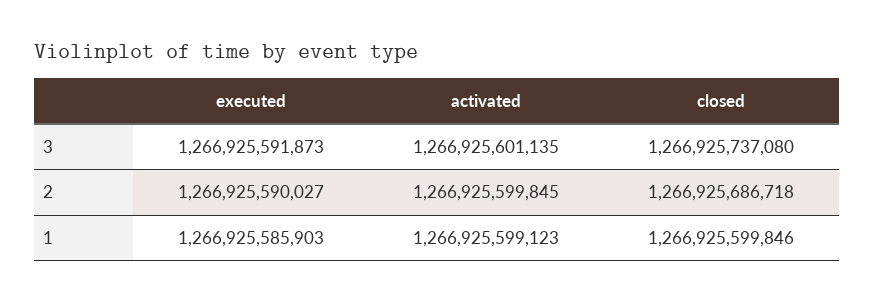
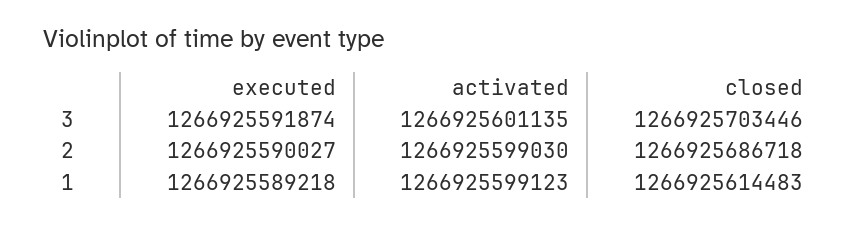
  {
    "executed": {
-     "3": 1266925591873,
+     "3": 1266925591874,
      "2": 1266925590027,
-     "1": 1266925585903
+     "1": 1266925589218
    },
    "activated": {
      "3": 1266925601135,
-     "2": 1266925599845,
+     "2": 1266925599030,
      "1": 1266925599123
    },
    "closed": {
-     "3": 1266925737080,
+     "3": 1266925703446,
      "2": 1266925686718,
-     "1": 1266925599846
+     "1": 1266925614483
    }
  }

